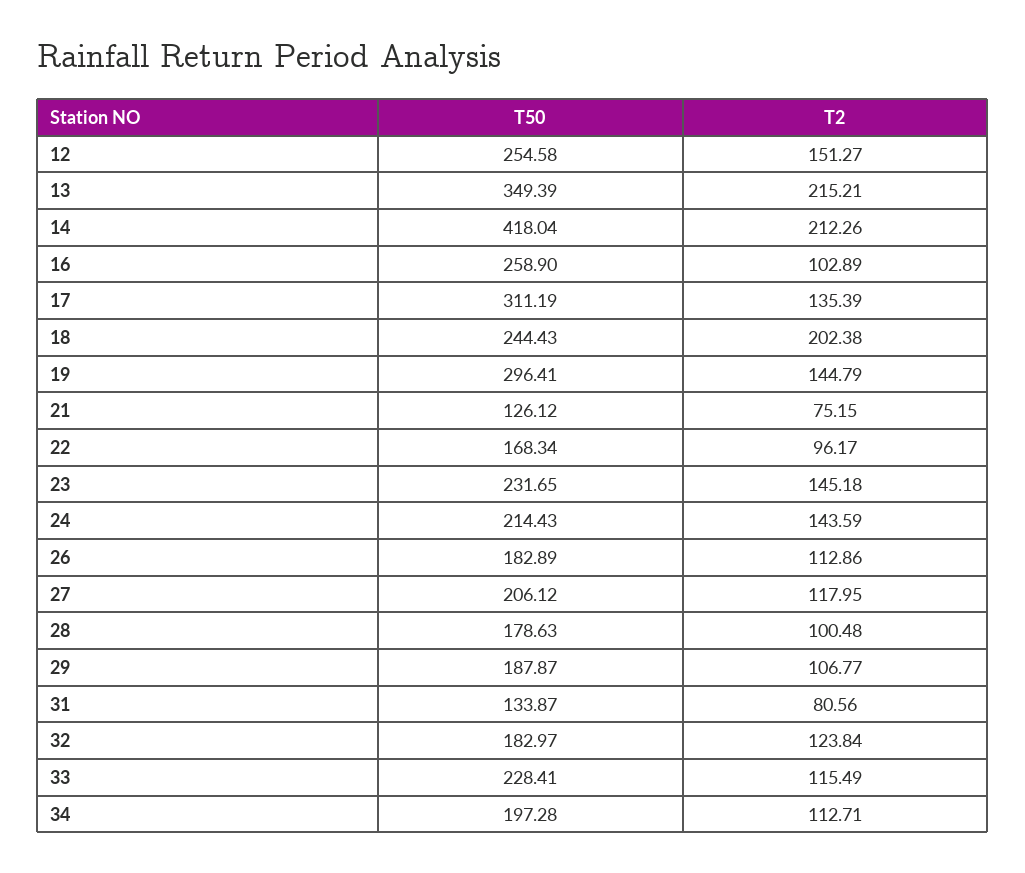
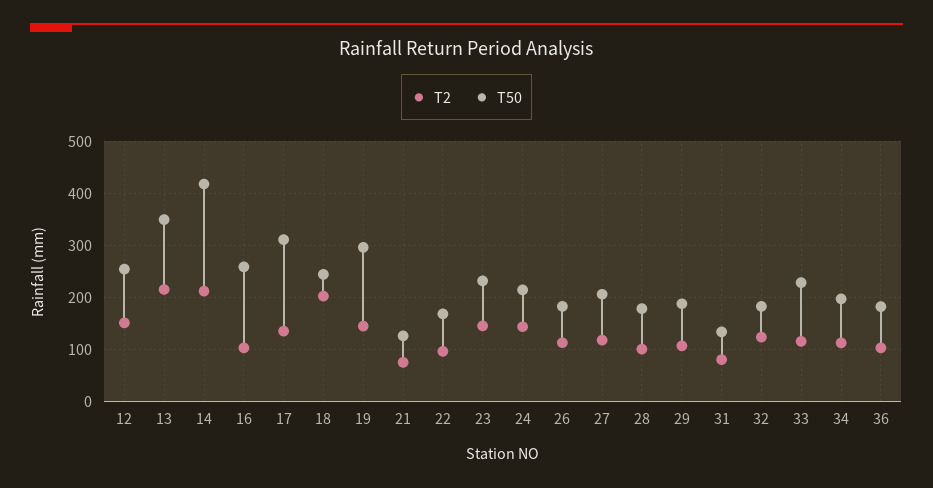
  {
    "T50": {
      "12": 254.58,
      "13": 349.39,
      "14": 418.04,
      "16": 258.9,
      "17": 311.19,
      "18": 244.43,
      "19": 296.41,
      "21": 126.12,
      "22": 168.34,
      "23": 231.65,
      "24": 214.43,
      "26": 182.89,
      "27": 206.12,
      "28": 178.63,
      "29": 187.87,
      "31": 133.87,
      "32": 182.97,
      "33": 228.41,
-     "34": 197.28
+     "34": 197.28,
+     "36": 180
    },
    "T2": {
      "12": 151.27,
      "13": 215.21,
      "14": 212.26,
      "16": 102.89,
      "17": 135.39,
      "18": 202.38,
      "19": 144.79,
      "21": 75.15,
      "22": 96.17,
      "23": 145.18,
      "24": 143.59,
      "26": 112.86,
      "27": 117.95,
      "28": 100.48,
      "29": 106.77,
      "31": 80.56,
      "32": 123.84,
      "33": 115.49,
-     "34": 112.71
+     "34": 112.71,
+     "36": 100
    }
  }

